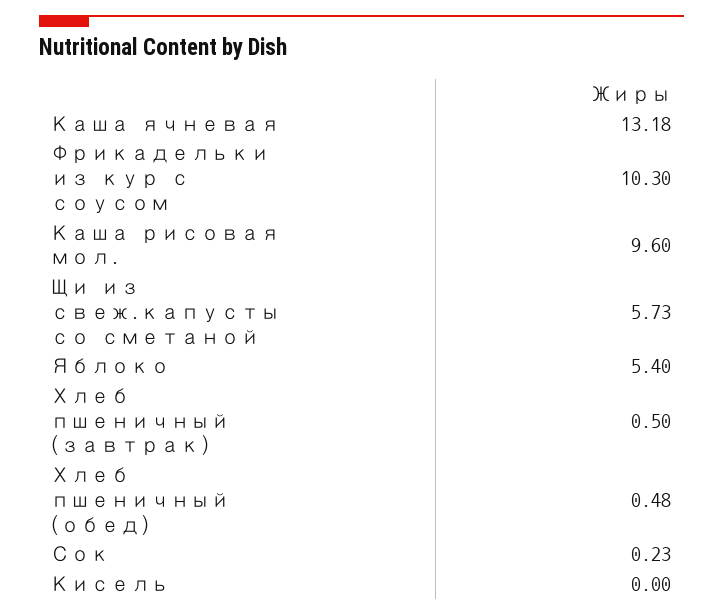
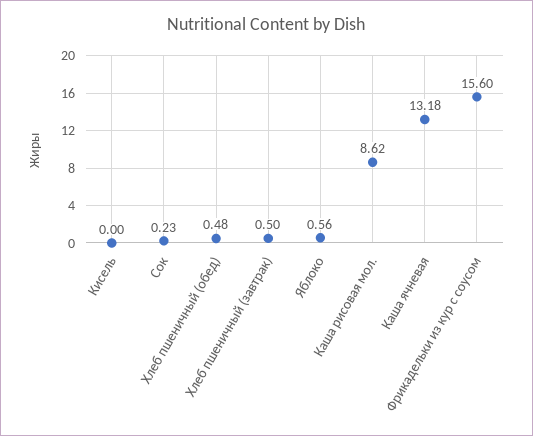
  {
    "Каша ячневая": 13.18,
-   "Фрикадельки из кур с соусом": 10.3,
+   "Фрикадельки из кур с соусом": 15.6,
-   "Каша рисовая мол.": 9.6,
+   "Каша рисовая мол.": 8.62,
-   "Щи из свеж.капусты со сметаной": 5.73,
-   "Яблоко": 5.4,
+   "Яблоко": 0.56,
    "Хлеб пшеничный (завтрак)": 0.5,
    "Хлеб пшеничный (обед)": 0.48,
    "Сок": 0.23,
    "Кисель": 0
  }

